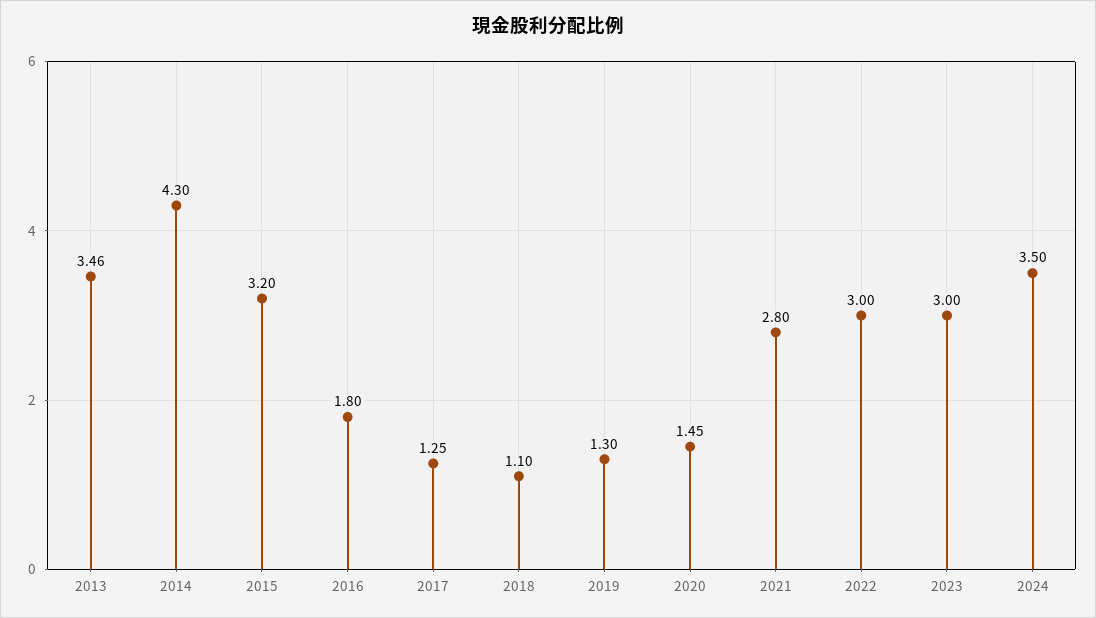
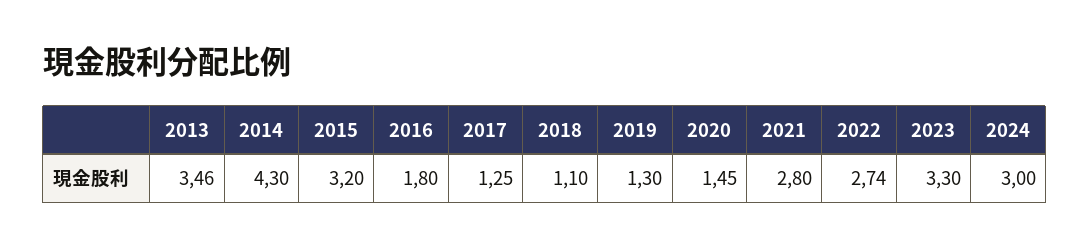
  {
    "2013": 3.46,
    "2014": 4.3,
    "2015": 3.2,
    "2016": 1.8,
    "2017": 1.25,
    "2018": 1.1,
    "2019": 1.3,
    "2020": 1.45,
    "2021": 2.8,
-   "2022": 3,
+   "2022": 2.74,
-   "2023": 3,
+   "2023": 3.3,
-   "2024": 3.5
+   "2024": 3
  }

